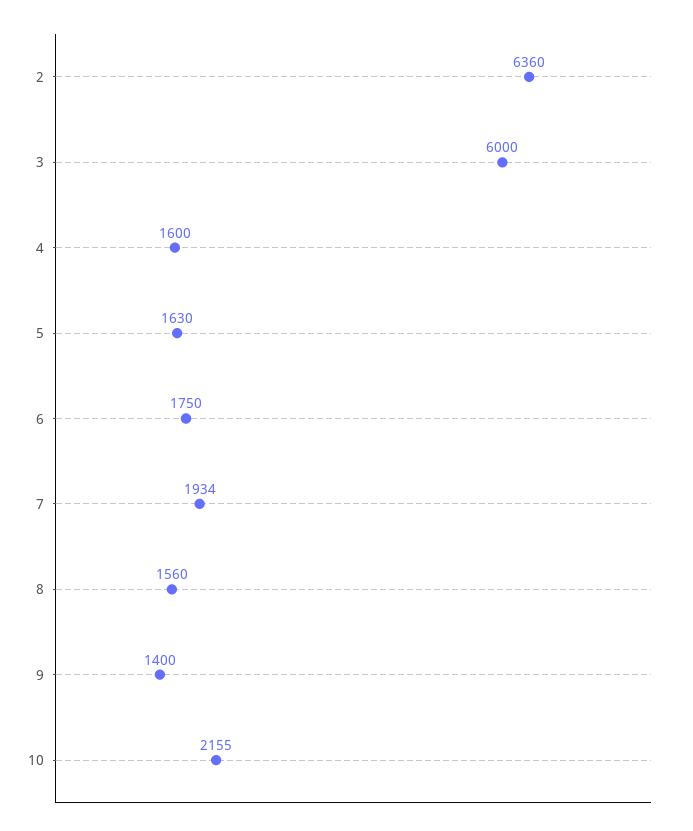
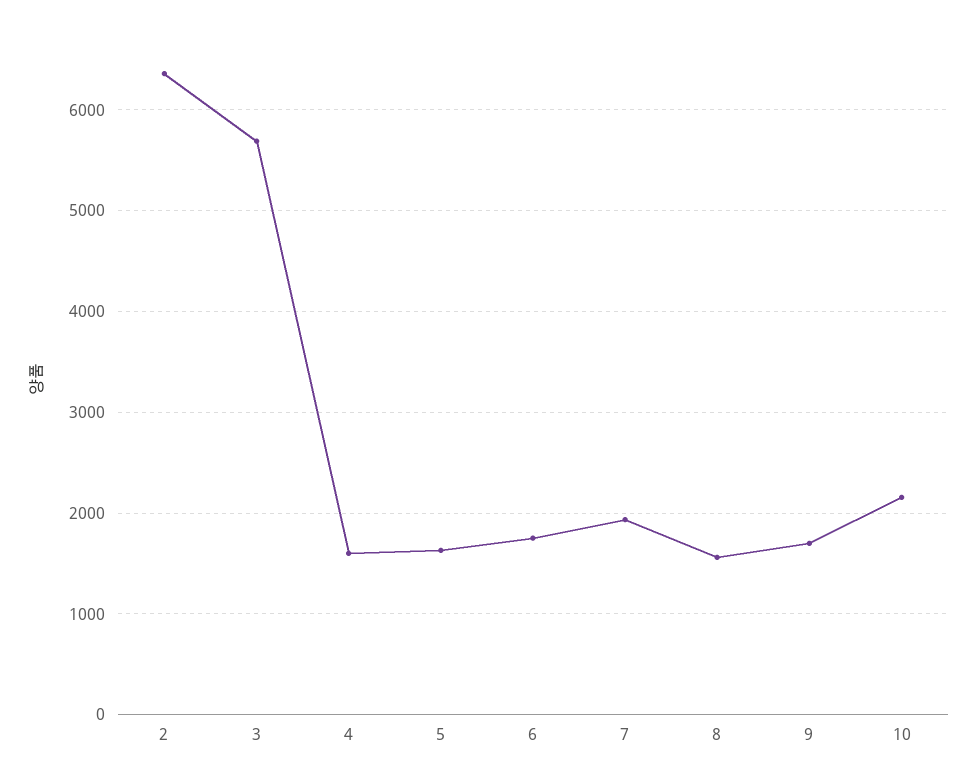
  {
    "2": 6360,
-   "3": 6000,
+   "3": 5700,
    "4": 1600,
    "5": 1630,
    "6": 1750,
    "7": 1934,
    "8": 1560,
-   "9": 1400,
+   "9": 1700,
    "10": 2155
  }

